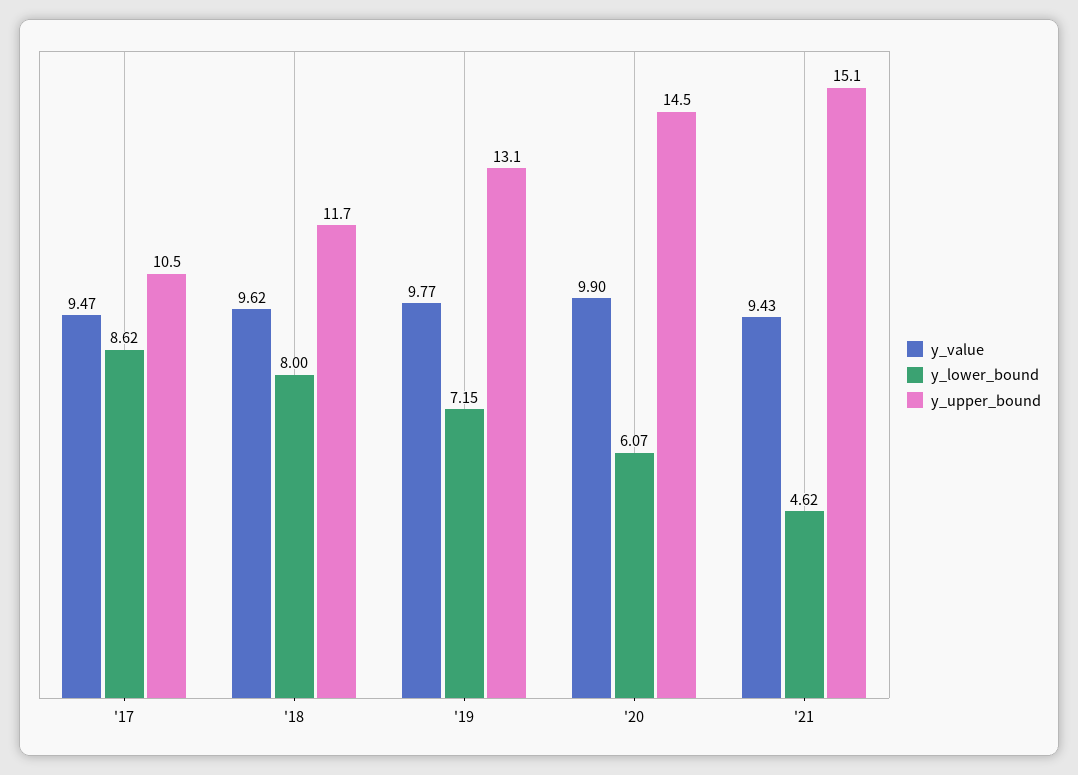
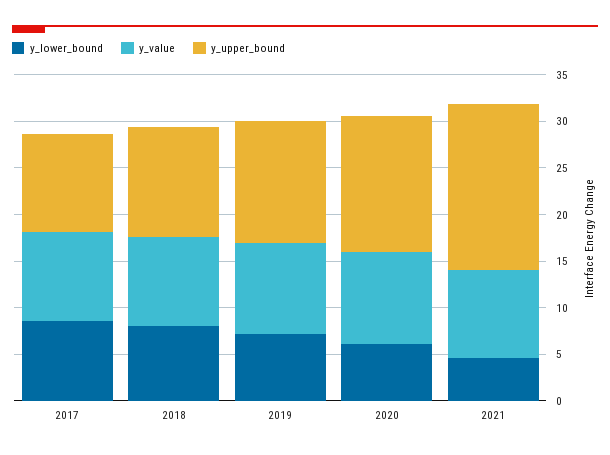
  {
    "y_value": {
      "'17": 9.47,
      "'18": 9.62,
      "'19": 9.77,
      "'20": 9.9,
      "'21": 9.43
    },
    "y_lower_bound": {
      "'17": 8.62,
      "'18": 8,
      "'19": 7.15,
      "'20": 6.07,
      "'21": 4.62
    },
    "y_upper_bound": {
      "'17": 10.5,
      "'18": 11.7,
      "'19": 13.1,
      "'20": 14.5,
-     "'21": 15.1
+     "'21": 18
    }
  }

